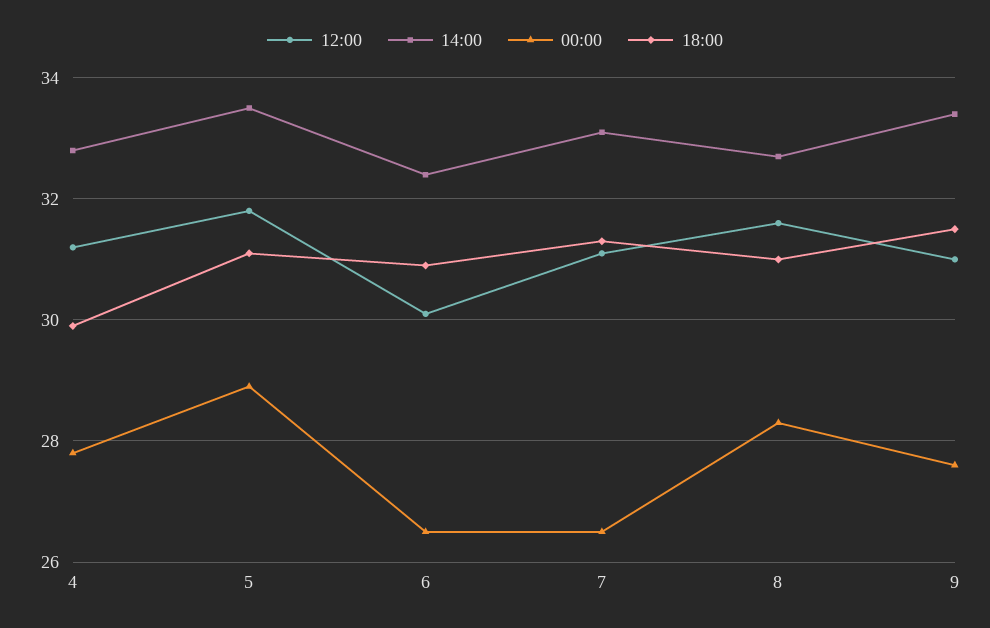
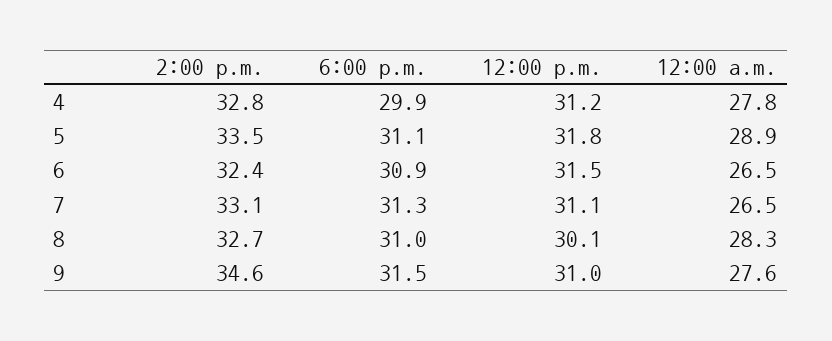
  {
    "12:00": {
      "4": 31.2,
      "5": 31.8,
-     "6": 30,
+     "6": 31.5,
      "7": 31.1,
-     "8": 31.5,
+     "8": 30.1,
      "9": 31
    },
    "14:00": {
      "4": 32.8,
      "5": 33.5,
      "6": 32.4,
      "7": 33.1,
      "8": 32.7,
-     "9": 33.5
+     "9": 34.6
    },
    "00:00": {
      "4": 27.8,
      "5": 28.9,
      "6": 26.5,
      "7": 26.5,
      "8": 28.3,
      "9": 27.6
    },
    "18:00": {
      "4": 29.9,
      "5": 31.1,
      "6": 30.9,
      "7": 31.3,
      "8": 31,
      "9": 31.5
    }
  }

